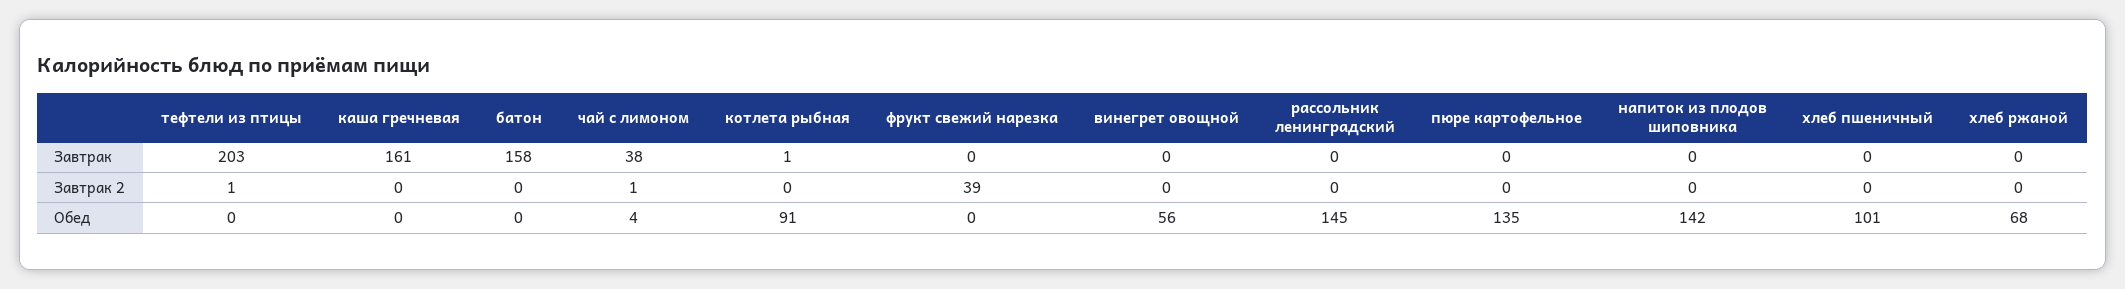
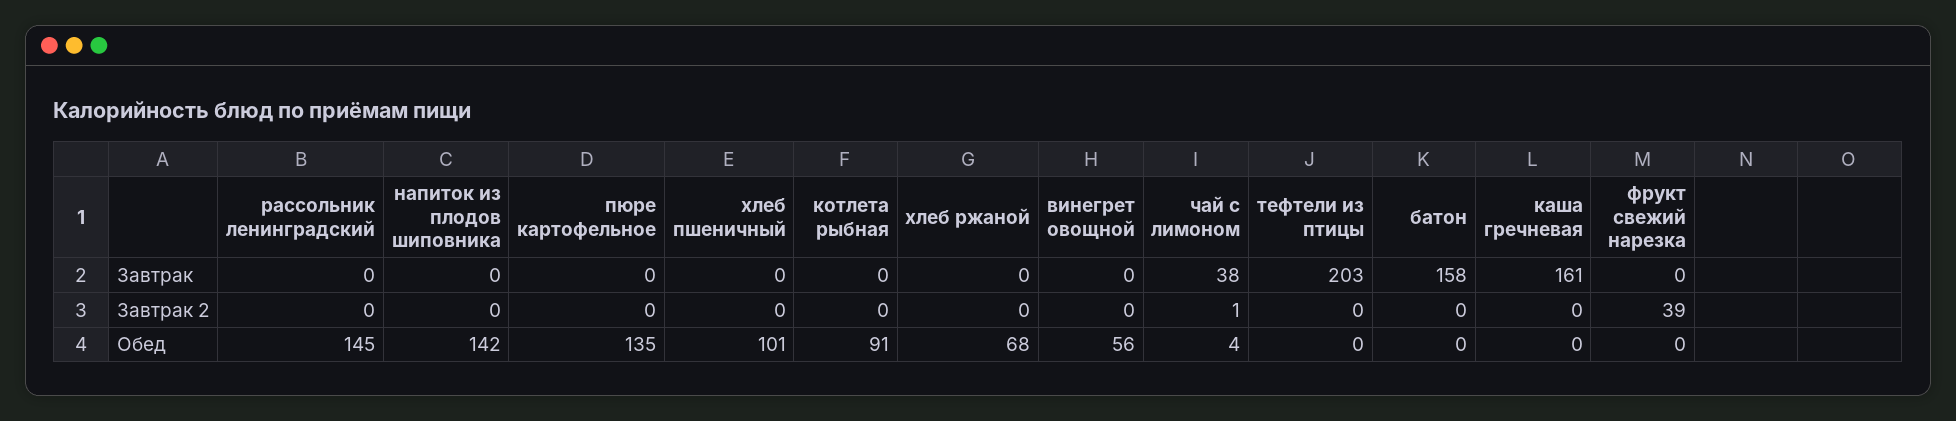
  {
    "тефтели из птицы": {
      "Завтрак": 203,
-     "Завтрак 2": 1,
+     "Завтрак 2": 0,
      "Обед": 0
    },
    "каша гречневая": {
      "Завтрак": 161,
      "Завтрак 2": 0,
      "Обед": 0
    },
    "батон": {
      "Завтрак": 158,
      "Завтрак 2": 0,
      "Обед": 0
    },
    "чай с лимоном": {
      "Завтрак": 38,
      "Завтрак 2": 1,
      "Обед": 4
    },
    "котлета рыбная": {
-     "Завтрак": 1,
+     "Завтрак": 0,
      "Завтрак 2": 0,
      "Обед": 91
    },
    "фрукт свежий нарезка": {
      "Завтрак": 0,
      "Завтрак 2": 39,
      "Обед": 0
    },
    "винегрет овощной": {
      "Завтрак": 0,
      "Завтрак 2": 0,
      "Обед": 56
    },
    "рассольник ленинградский": {
      "Завтрак": 0,
      "Завтрак 2": 0,
      "Обед": 145
    },
    "пюре картофельное": {
      "Завтрак": 0,
      "Завтрак 2": 0,
      "Обед": 135
    },
    "напиток из плодов шиповника": {
      "Завтрак": 0,
      "Завтрак 2": 0,
      "Обед": 142
    },
    "хлеб пшеничный": {
      "Завтрак": 0,
      "Завтрак 2": 0,
      "Обед": 101
    },
    "хлеб ржаной": {
      "Завтрак": 0,
      "Завтрак 2": 0,
      "Обед": 68
    }
  }

